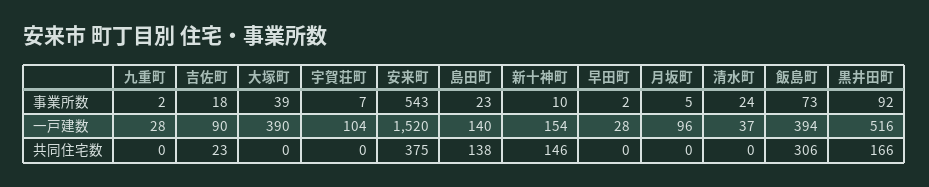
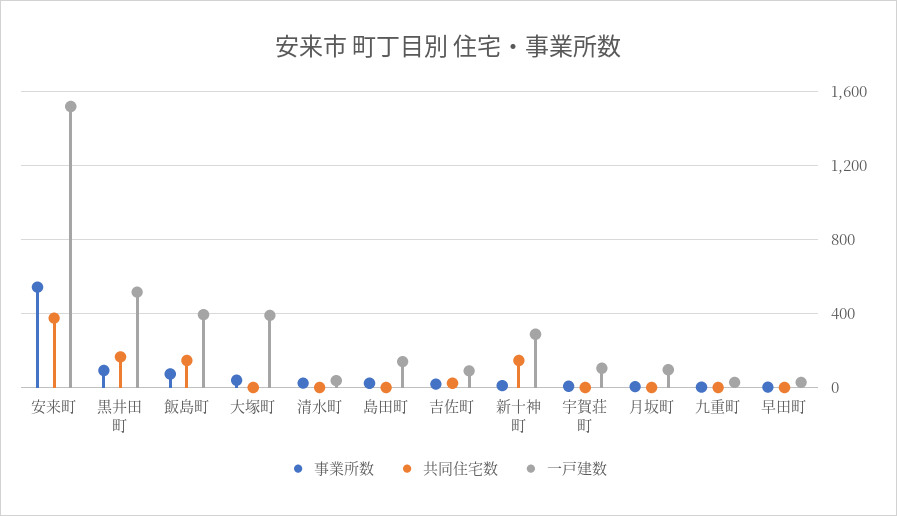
  {
    "事業所数": {
      "九重町": 2,
      "吉佐町": 18,
      "大塚町": 39,
      "宇賀荘町": 7,
      "安来町": 543,
      "島田町": 23,
      "新十神町": 10,
      "早田町": 2,
      "月坂町": 5,
      "清水町": 24,
      "飯島町": 73,
      "黒井田町": 92
    },
    "一戸建数": {
      "九重町": 28,
      "吉佐町": 90,
      "大塚町": 390,
      "宇賀荘町": 104,
      "安来町": 1520,
      "島田町": 140,
-     "新十神町": 154,
+     "新十神町": 300,
      "早田町": 28,
      "月坂町": 96,
      "清水町": 37,
      "飯島町": 394,
      "黒井田町": 516
    },
    "共同住宅数": {
      "九重町": 0,
      "吉佐町": 23,
      "大塚町": 0,
      "宇賀荘町": 0,
      "安来町": 375,
-     "島田町": 138,
+     "島田町": 0,
      "新十神町": 146,
      "早田町": 0,
      "月坂町": 0,
      "清水町": 0,
-     "飯島町": 306,
+     "飯島町": 150,
      "黒井田町": 166
    }
  }

